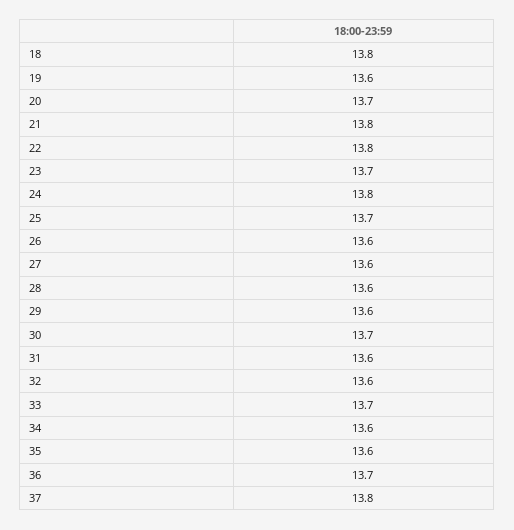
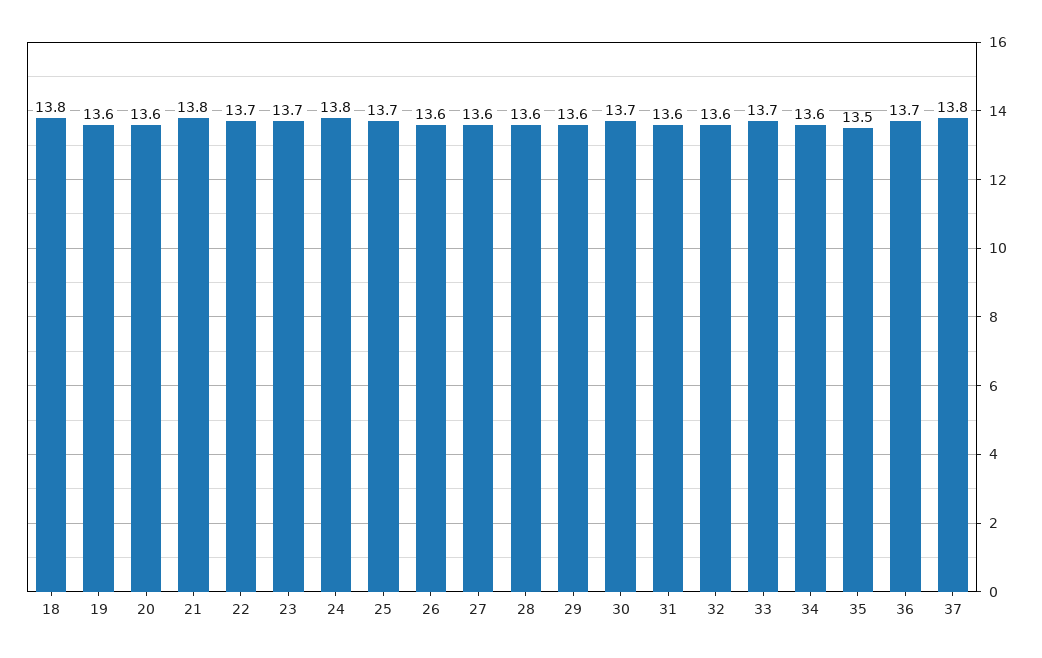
  {
    "18": 13.8,
    "19": 13.6,
-   "20": 13.7,
+   "20": 13.6,
    "21": 13.8,
-   "22": 13.8,
+   "22": 13.7,
    "23": 13.7,
    "24": 13.8,
    "25": 13.7,
    "26": 13.6,
    "27": 13.6,
    "28": 13.6,
    "29": 13.6,
    "30": 13.7,
    "31": 13.6,
    "32": 13.6,
    "33": 13.7,
    "34": 13.6,
-   "35": 13.6,
+   "35": 13.5,
    "36": 13.7,
    "37": 13.8
  }

